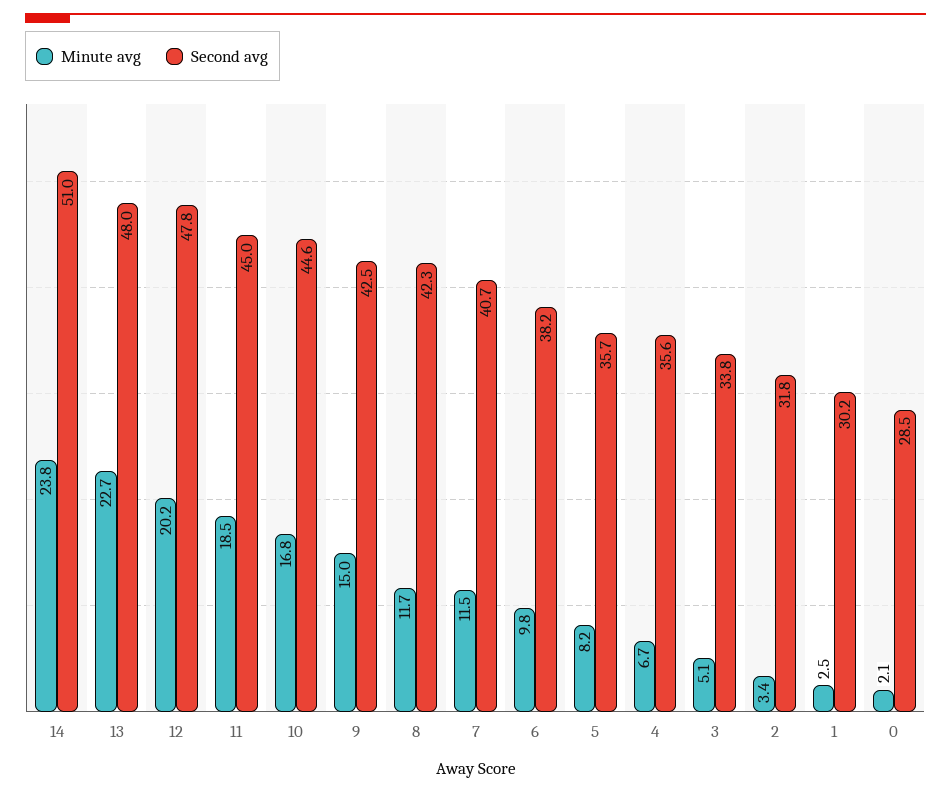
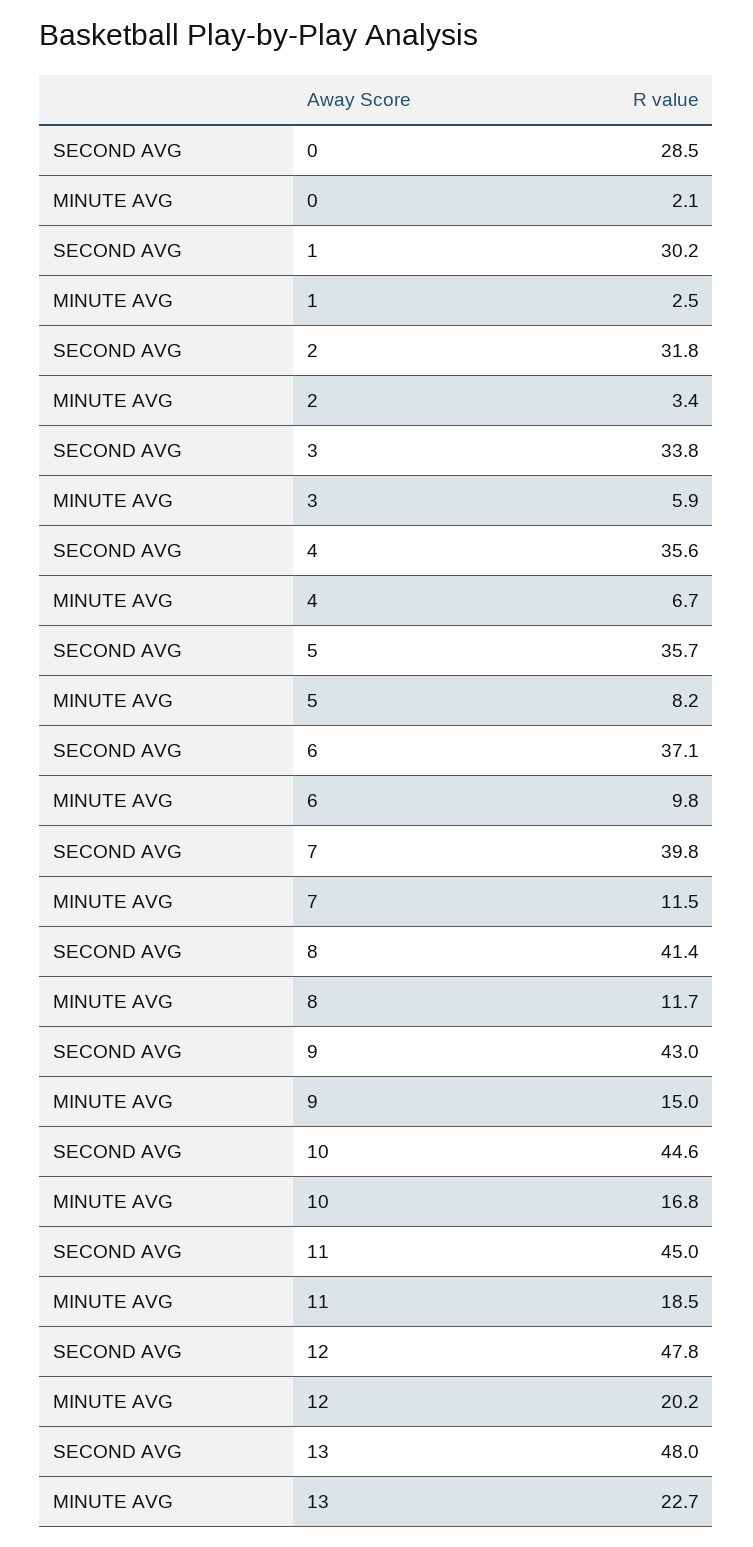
  {
    "Minute avg": {
-     "14": 23.8,
      "13": 22.7,
      "12": 20.2,
      "11": 18.5,
      "10": 16.8,
      "9": 15,
      "8": 11.7,
      "7": 11.5,
      "6": 9.8,
      "5": 8.2,
      "4": 6.7,
-     "3": 5.1,
+     "3": 5.9,
      "2": 3.4,
      "1": 2.5,
      "0": 2.1
    },
    "Second avg": {
-     "14": 51,
      "13": 48,
      "12": 47.8,
      "11": 45,
      "10": 44.6,
-     "9": 42.5,
+     "9": 43,
-     "8": 42.3,
+     "8": 41.4,
-     "7": 40.7,
+     "7": 39.8,
-     "6": 38.2,
+     "6": 37.1,
      "5": 35.7,
      "4": 35.6,
      "3": 33.8,
      "2": 31.8,
      "1": 30.2,
      "0": 28.5
    }
  }

